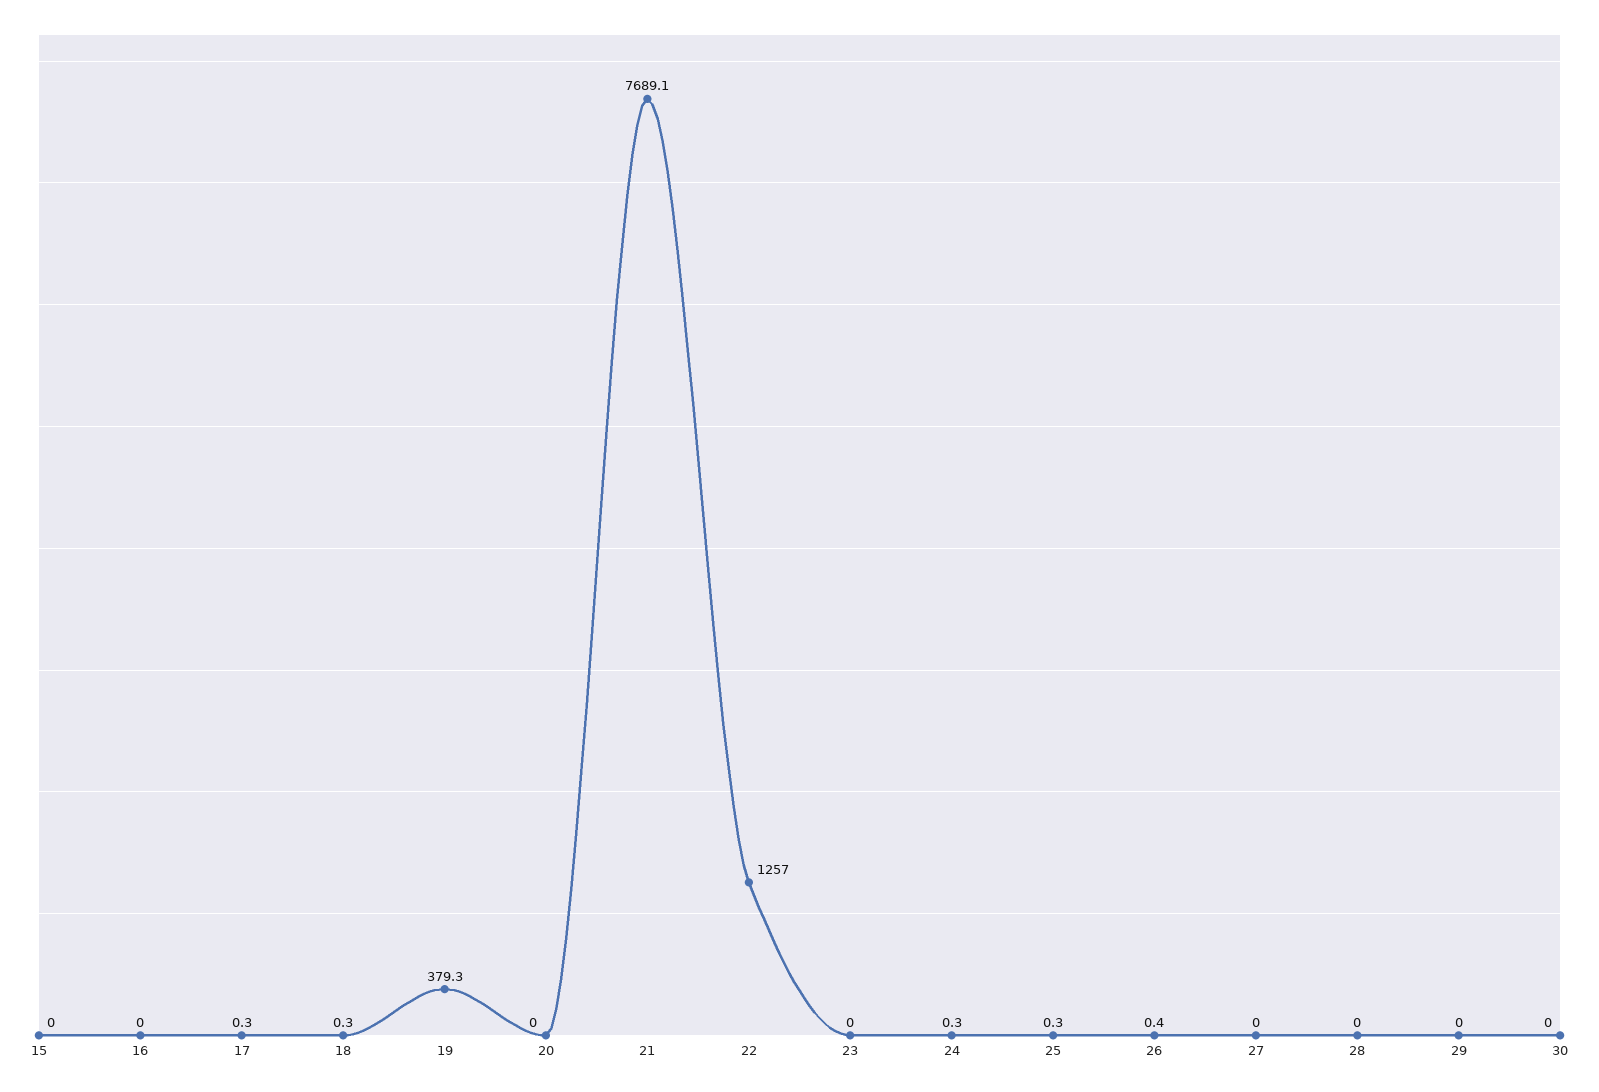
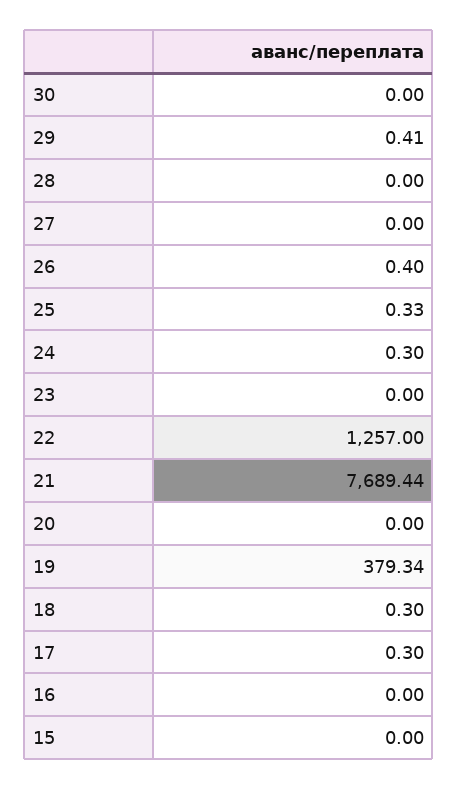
  {
    "15": 0,
    "16": 0,
    "17": 0.3,
    "18": 0.3,
    "19": 379.34,
    "20": 0,
-   "21": 7689.1,
+   "21": 7689.44,
    "22": 1257,
    "23": 0,
    "24": 0.3,
    "25": 0.33,
    "26": 0.4,
    "27": 0,
    "28": 0,
-   "29": 0,
+   "29": 0.41,
    "30": 0
  }

